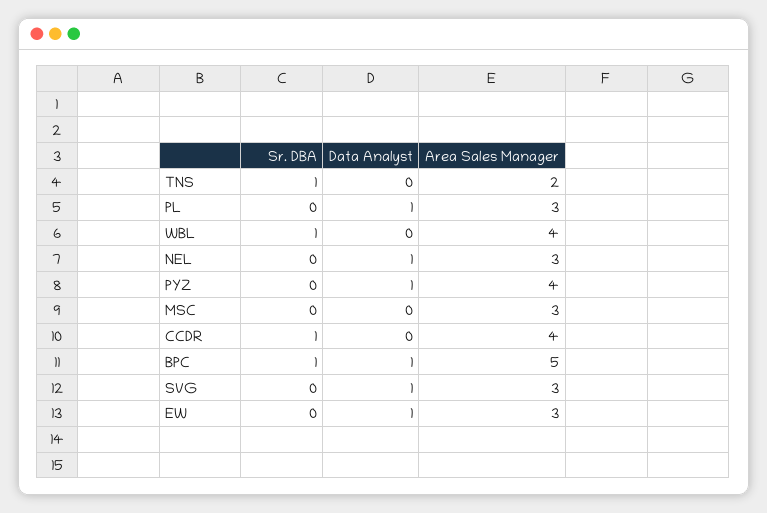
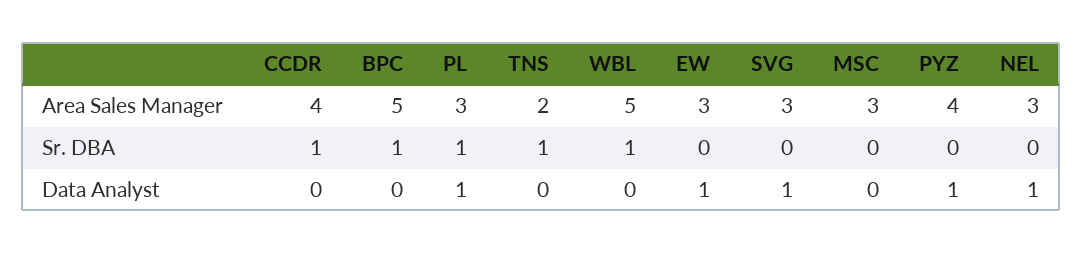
  {
    "Sr. DBA": {
      "TNS": 1,
-     "PL": 0,
+     "PL": 1,
      "WBL": 1,
      "NEL": 0,
      "PYZ": 0,
      "MSC": 0,
      "CCDR": 1,
      "BPC": 1,
      "SVG": 0,
      "EW": 0
    },
    "Data Analyst": {
      "TNS": 0,
      "PL": 1,
      "WBL": 0,
      "NEL": 1,
      "PYZ": 1,
      "MSC": 0,
      "CCDR": 0,
-     "BPC": 1,
+     "BPC": 0,
      "SVG": 1,
      "EW": 1
    },
    "Area Sales Manager": {
      "TNS": 2,
      "PL": 3,
-     "WBL": 4,
+     "WBL": 5,
      "NEL": 3,
      "PYZ": 4,
      "MSC": 3,
      "CCDR": 4,
      "BPC": 5,
      "SVG": 3,
      "EW": 3
    }
  }

